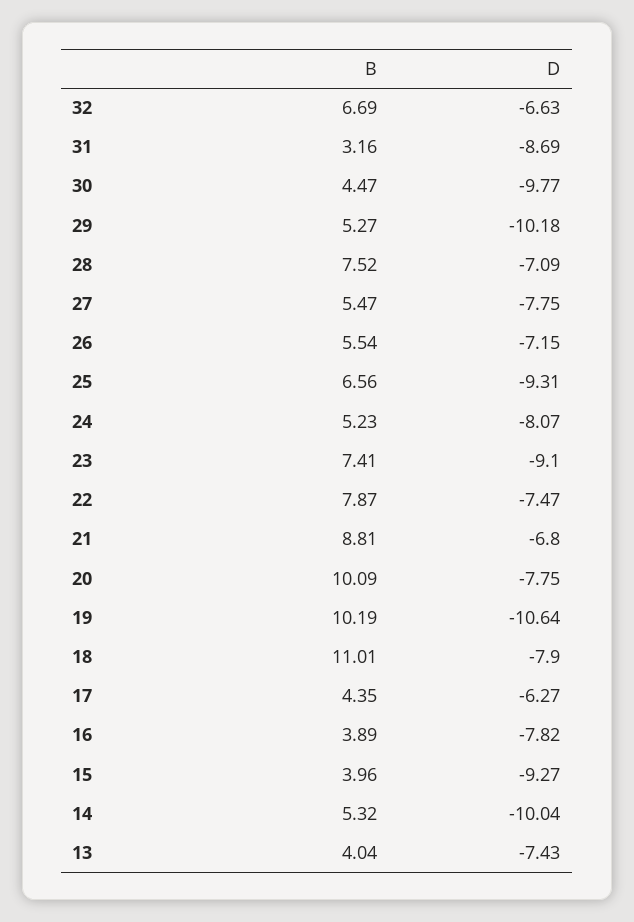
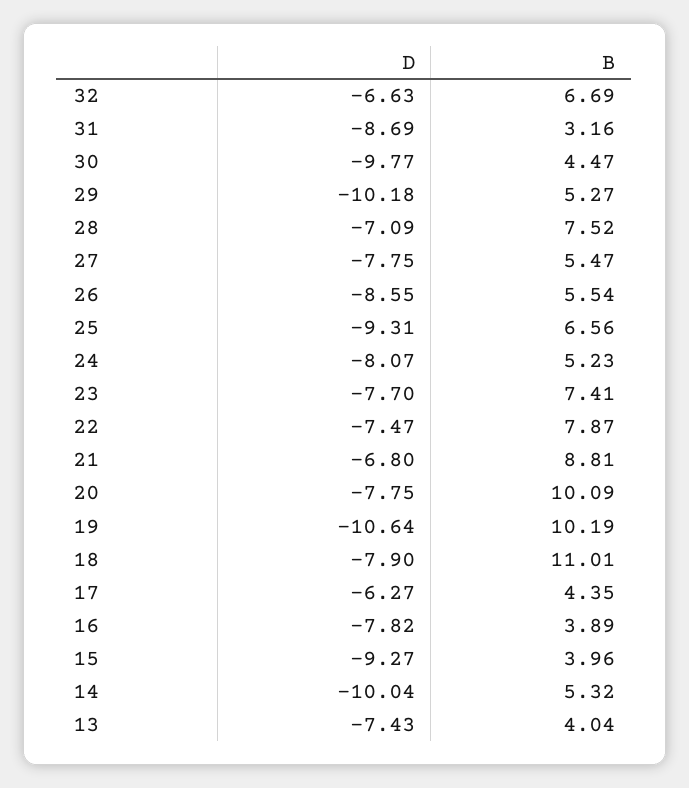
  {
    "B": {
      "32": 6.69,
      "31": 3.16,
      "30": 4.47,
      "29": 5.27,
      "28": 7.52,
      "27": 5.47,
      "26": 5.54,
      "25": 6.56,
      "24": 5.23,
      "23": 7.41,
      "22": 7.87,
      "21": 8.81,
      "20": 10.09,
      "19": 10.19,
      "18": 11.01,
      "17": 4.35,
      "16": 3.89,
      "15": 3.96,
      "14": 5.32,
      "13": 4.04
    },
    "D": {
      "32": -6.63,
      "31": -8.69,
      "30": -9.77,
      "29": -10.18,
      "28": -7.09,
      "27": -7.75,
-     "26": -7.15,
+     "26": -8.55,
      "25": -9.31,
      "24": -8.07,
-     "23": -9.1,
+     "23": -7.7,
      "22": -7.47,
      "21": -6.8,
      "20": -7.75,
      "19": -10.64,
      "18": -7.9,
      "17": -6.27,
      "16": -7.82,
      "15": -9.27,
      "14": -10.04,
      "13": -7.43
    }
  }

